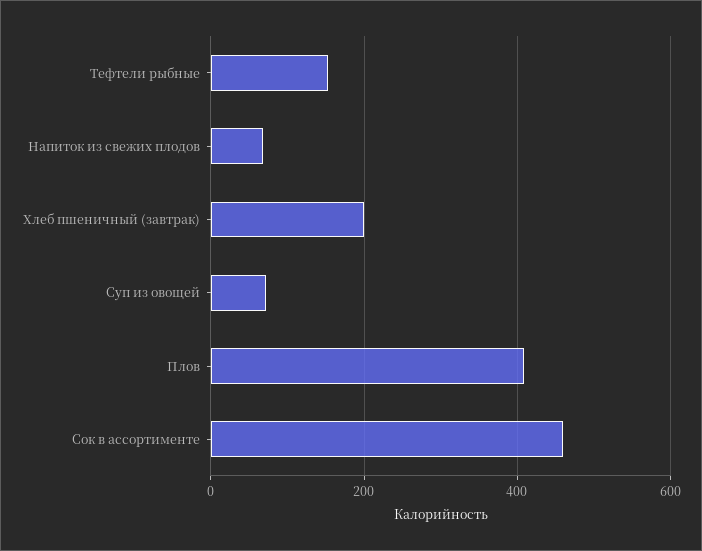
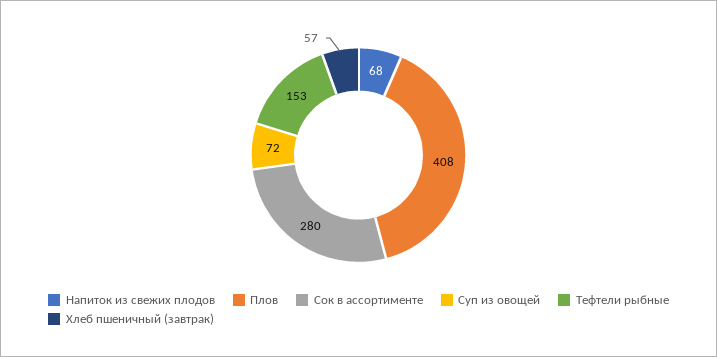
  {
    "Тефтели рыбные": 153,
    "Напиток из свежих плодов": 68,
-   "Хлеб пшеничный (завтрак)": 200,
+   "Хлеб пшеничный (завтрак)": 57,
    "Суп из овощей": 72,
    "Плов": 408,
-   "Сок в ассортименте": 460
+   "Сок в ассортименте": 280
  }

